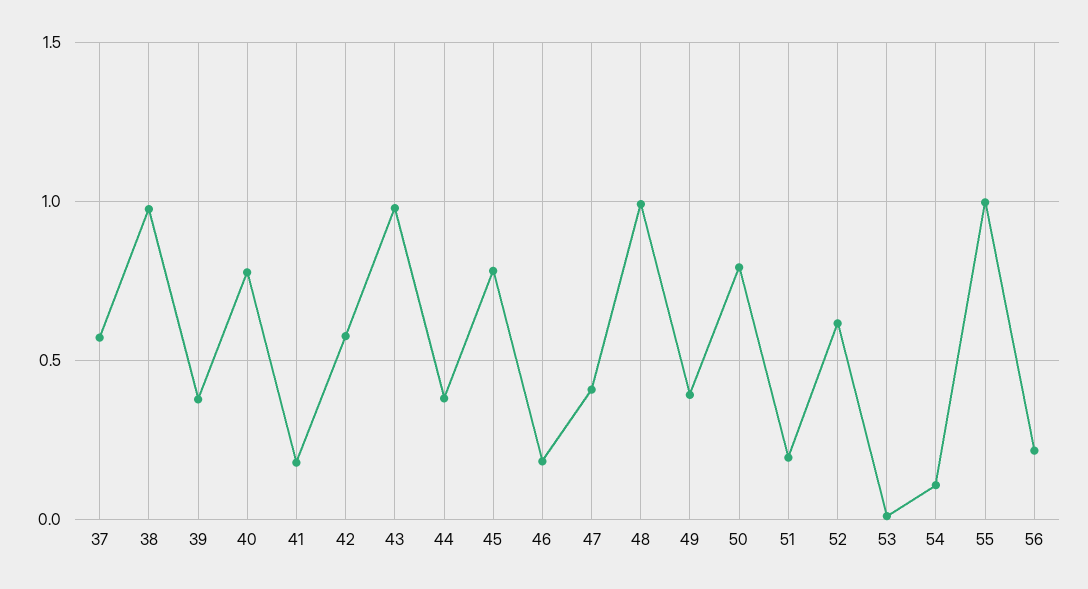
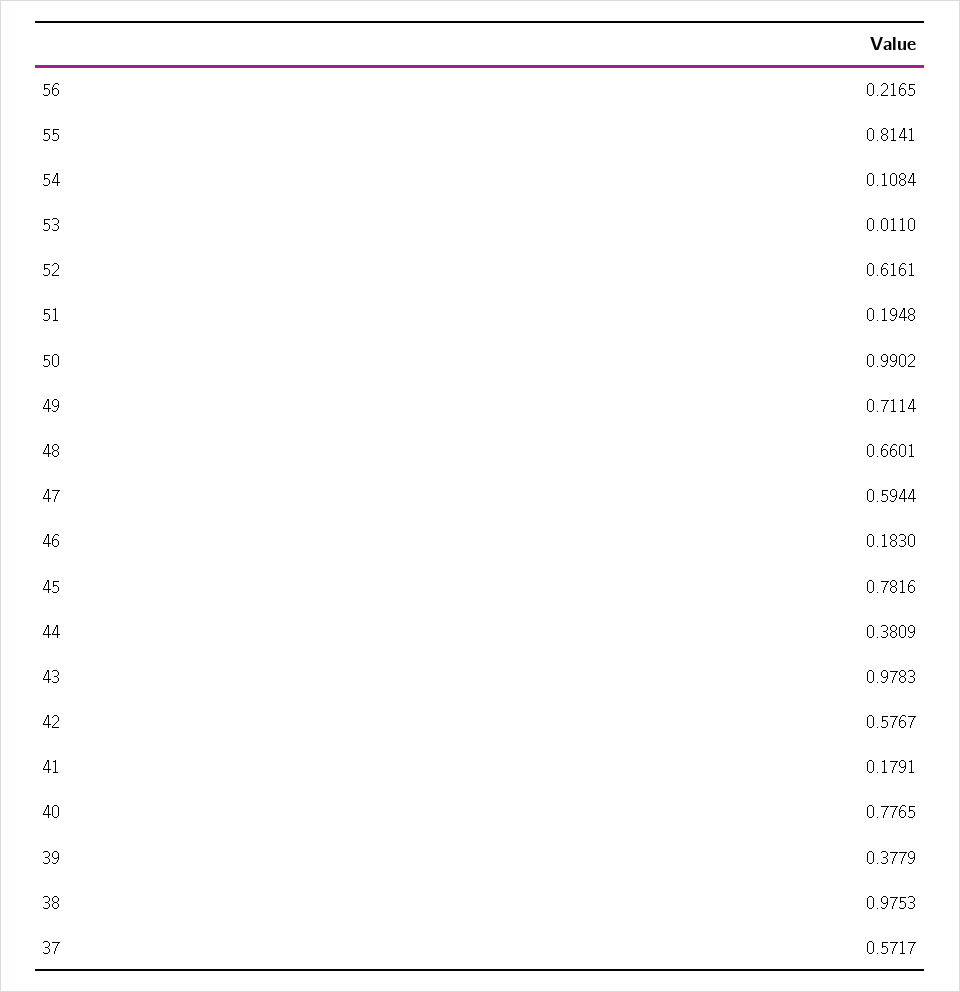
  {
    "37": 0.5717,
    "38": 0.9753,
    "39": 0.3779,
    "40": 0.7765,
    "41": 0.1791,
    "42": 0.5767,
    "43": 0.9783,
    "44": 0.3809,
    "45": 0.7816,
    "46": 0.183,
-   "47": 0.4,
+   "47": 0.5944,
-   "48": 1,
+   "48": 0.6601,
-   "49": 0.4,
+   "49": 0.7114,
-   "50": 0.8,
+   "50": 0.9902,
    "51": 0.1948,
    "52": 0.6161,
    "53": 0.011,
    "54": 0.1084,
-   "55": 1,
+   "55": 0.8141,
    "56": 0.2165
  }

